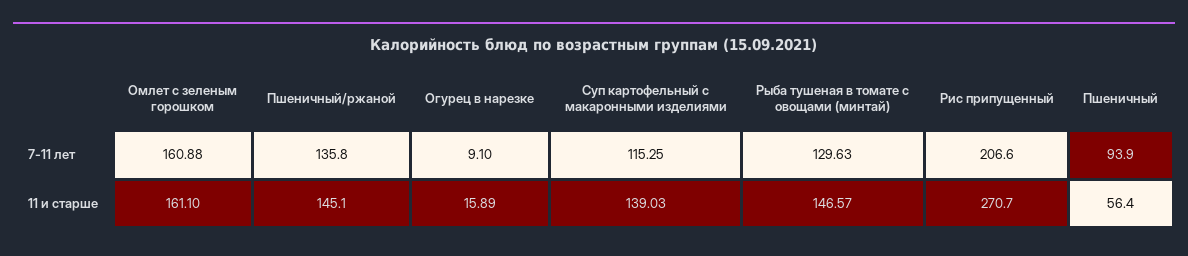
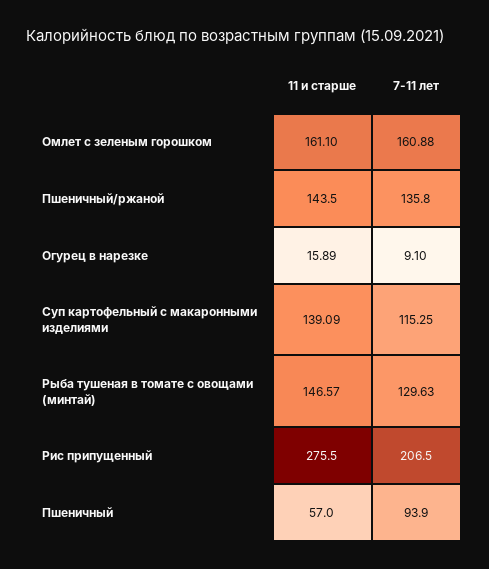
  {
    "Омлет с зеленым горошком": {
      "7-11 лет": 160.88,
      "11 и старше": 161.1
    },
    "Пшеничный/ржаной": {
      "7-11 лет": 135.8,
-     "11 и старше": 145.1
+     "11 и старше": 143.5
    },
    "Огурец в нарезке": {
      "7-11 лет": 9.1,
      "11 и старше": 15.89
    },
    "Суп картофельный с макаронными изделиями": {
      "7-11 лет": 115.25,
-     "11 и старше": 139.03
+     "11 и старше": 139.09
    },
    "Рыба тушеная в томате с овощами (минтай)": {
      "7-11 лет": 129.63,
      "11 и старше": 146.57
    },
    "Рис припущенный": {
-     "7-11 лет": 206.6,
+     "7-11 лет": 206.5,
-     "11 и старше": 270.7
+     "11 и старше": 275.5
    },
    "Пшеничный": {
      "7-11 лет": 93.9,
-     "11 и старше": 56.4
+     "11 и старше": 57
    }
  }

